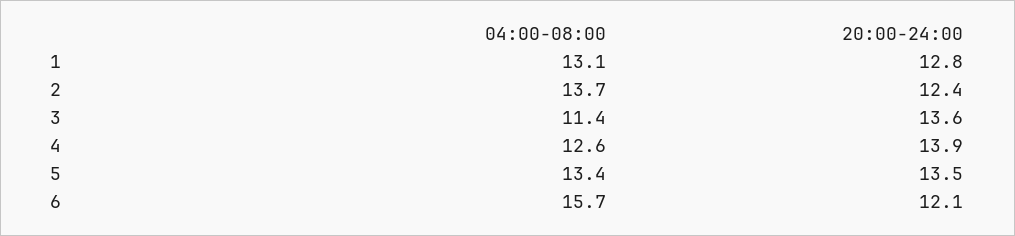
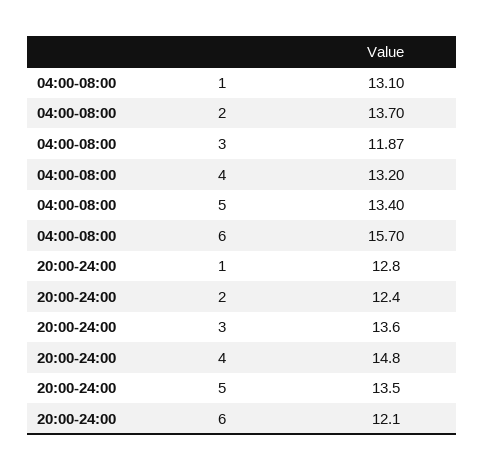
  {
    "04:00-08:00": {
      "1": 13.1,
      "2": 13.7,
-     "3": 11.4,
+     "3": 11.87,
-     "4": 12.6,
+     "4": 13.2,
      "5": 13.4,
      "6": 15.7
    },
    "20:00-24:00": {
      "1": 12.8,
      "2": 12.4,
      "3": 13.6,
-     "4": 13.9,
+     "4": 14.8,
      "5": 13.5,
      "6": 12.1
    }
  }

